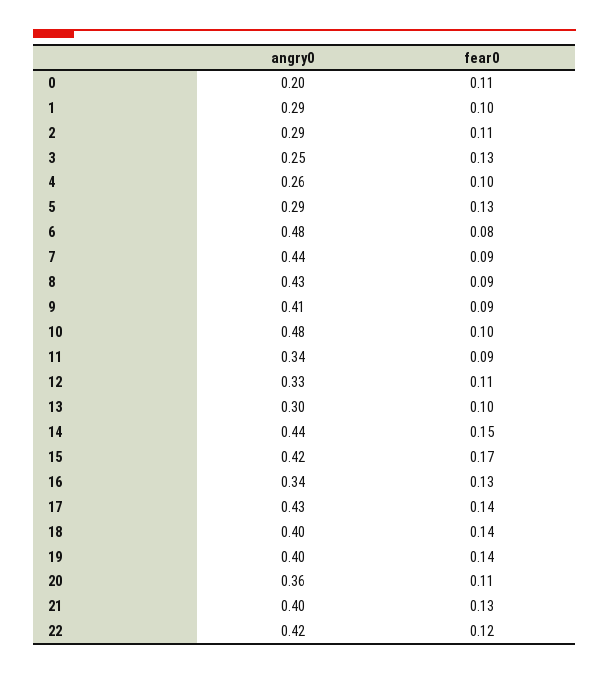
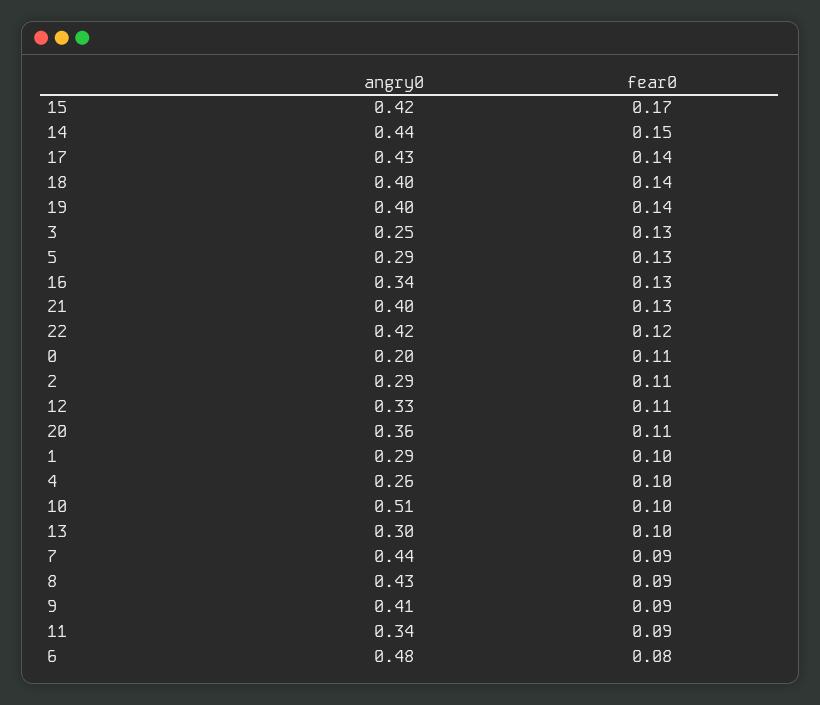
  {
    "angry0": {
      "0": 0.2,
      "1": 0.29,
      "2": 0.29,
      "3": 0.25,
      "4": 0.26,
      "5": 0.29,
      "6": 0.48,
      "7": 0.44,
      "8": 0.43,
      "9": 0.41,
-     "10": 0.48,
+     "10": 0.51,
      "11": 0.34,
      "12": 0.33,
      "13": 0.3,
      "14": 0.44,
      "15": 0.42,
      "16": 0.34,
      "17": 0.43,
      "18": 0.4,
      "19": 0.4,
      "20": 0.36,
      "21": 0.4,
      "22": 0.42
    },
    "fear0": {
      "0": 0.11,
      "1": 0.1,
      "2": 0.11,
      "3": 0.13,
      "4": 0.1,
      "5": 0.13,
      "6": 0.08,
      "7": 0.09,
      "8": 0.09,
      "9": 0.09,
      "10": 0.1,
      "11": 0.09,
      "12": 0.11,
      "13": 0.1,
      "14": 0.15,
      "15": 0.17,
      "16": 0.13,
      "17": 0.14,
      "18": 0.14,
      "19": 0.14,
      "20": 0.11,
      "21": 0.13,
      "22": 0.12
    }
  }

